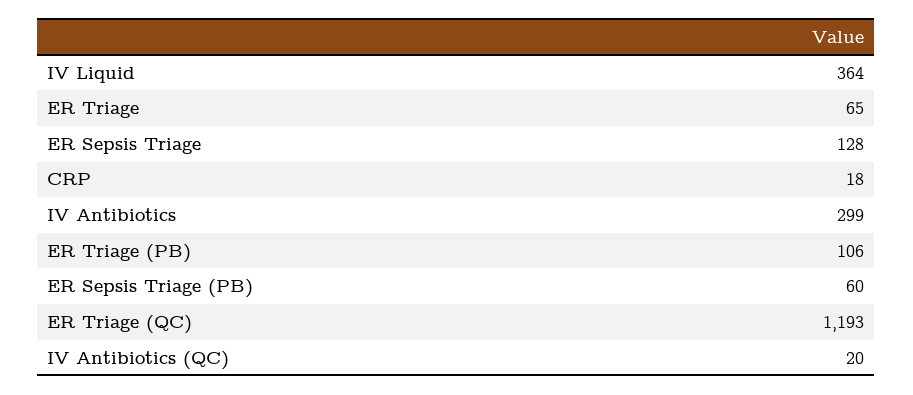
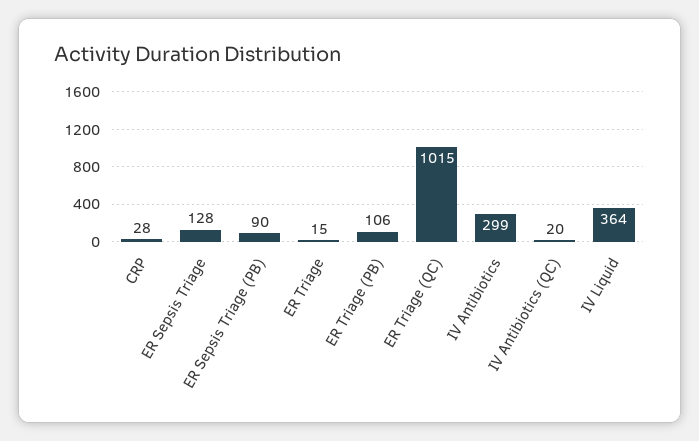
  {
    "IV Liquid": 364,
-   "ER Triage": 65,
+   "ER Triage": 15,
    "ER Sepsis Triage": 128,
-   "CRP": 18,
+   "CRP": 28,
    "IV Antibiotics": 299,
    "ER Triage (PB)": 106,
-   "ER Sepsis Triage (PB)": 60,
+   "ER Sepsis Triage (PB)": 90,
-   "ER Triage (QC)": 1193,
+   "ER Triage (QC)": 1015,
    "IV Antibiotics (QC)": 20
  }

